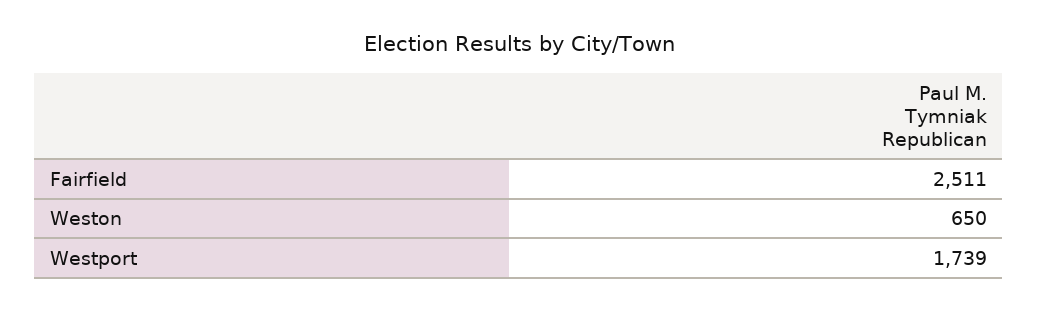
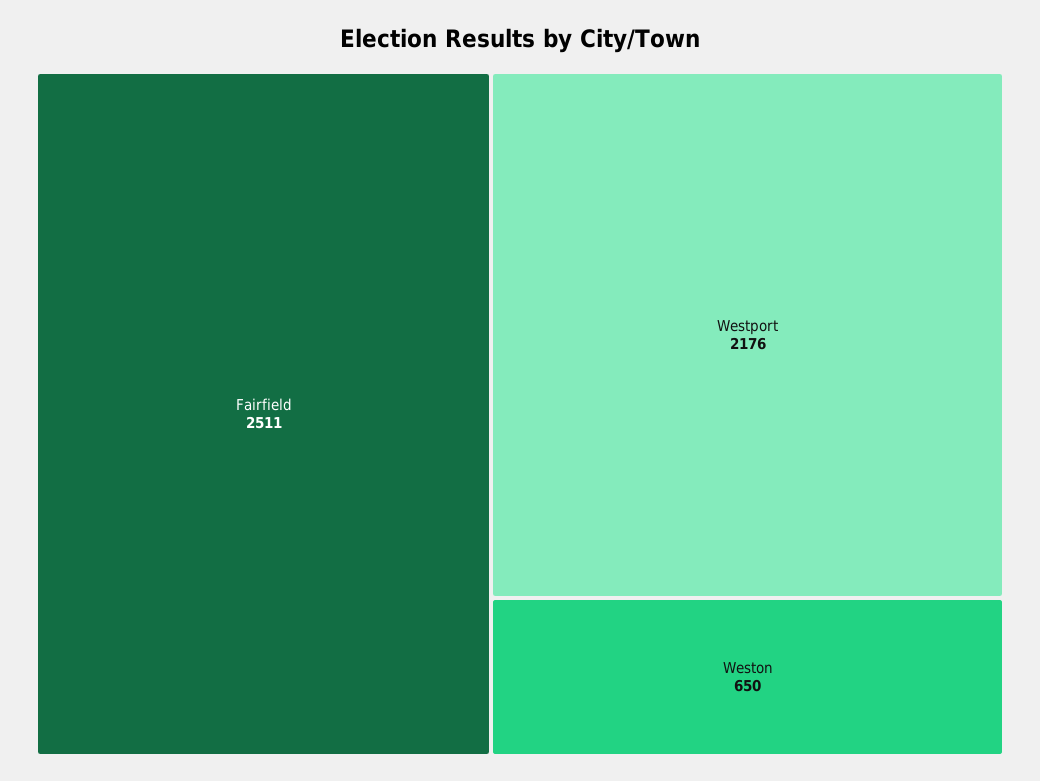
  {
    "Fairfield": 2511,
    "Weston": 650,
-   "Westport": 1739
+   "Westport": 2176
  }

